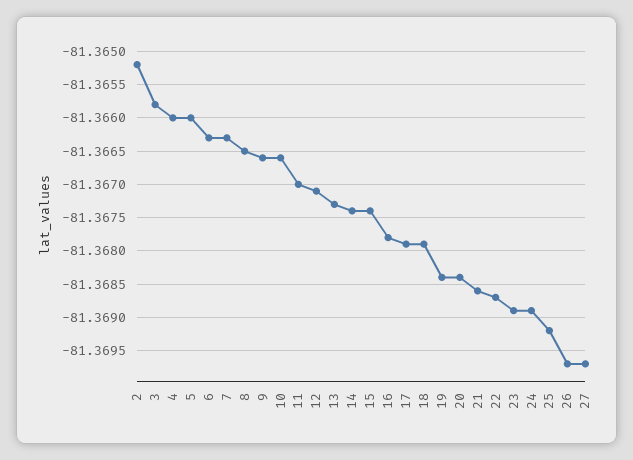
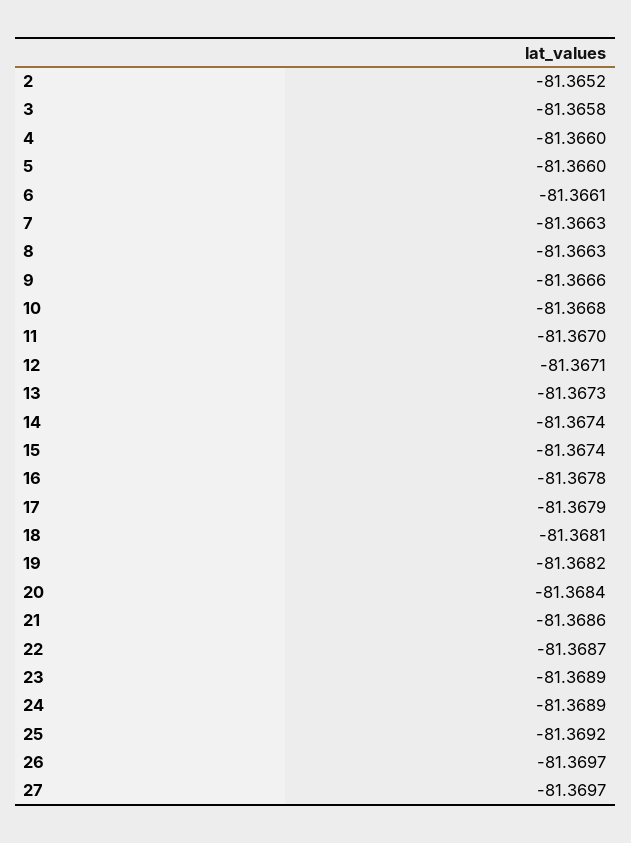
  {
    "2": -81.3652,
    "3": -81.3658,
    "4": -81.366,
    "5": -81.366,
-   "6": -81.3663,
+   "6": -81.3661,
    "7": -81.3663,
-   "8": -81.3665,
+   "8": -81.3663,
    "9": -81.3666,
-   "10": -81.3666,
+   "10": -81.3668,
    "11": -81.367,
    "12": -81.3671,
    "13": -81.3673,
    "14": -81.3674,
    "15": -81.3674,
    "16": -81.3678,
    "17": -81.3679,
-   "18": -81.3679,
+   "18": -81.3681,
-   "19": -81.3684,
+   "19": -81.3682,
    "20": -81.3684,
    "21": -81.3686,
    "22": -81.3687,
    "23": -81.3689,
    "24": -81.3689,
    "25": -81.3692,
    "26": -81.3697,
    "27": -81.3697
  }

